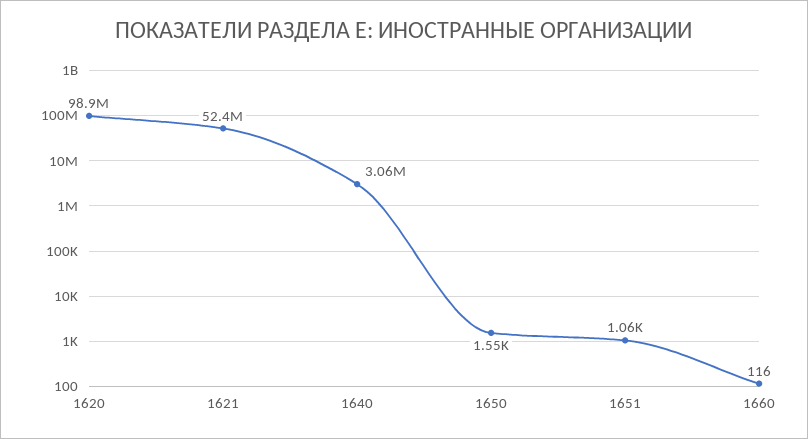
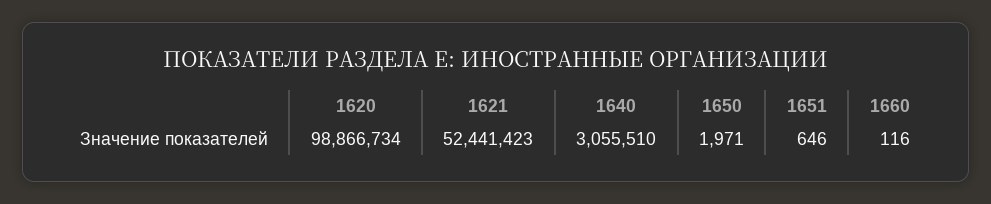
  {
    "1620": 98866734,
    "1621": 52441423,
    "1640": 3055510,
-   "1650": 1550,
+   "1650": 1971,
-   "1651": 1060,
+   "1651": 646,
    "1660": 116
  }

